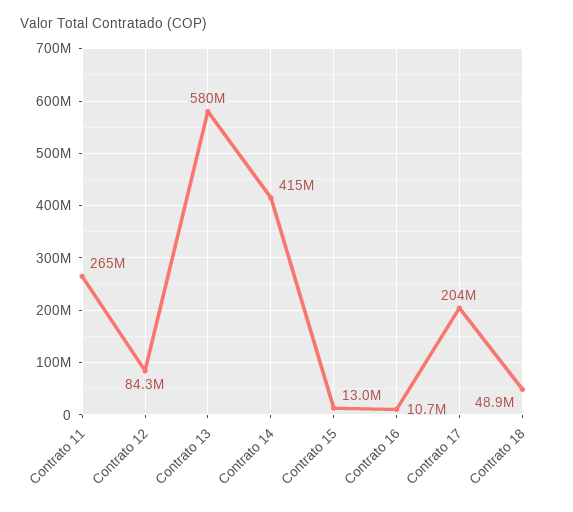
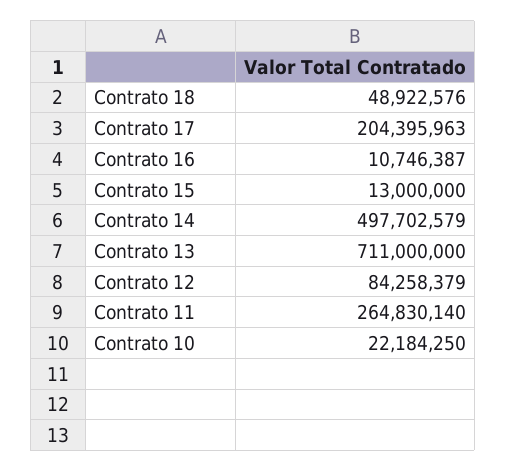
  {
    "Contrato 11": 264830140,
    "Contrato 12": 84258379,
-   "Contrato 13": 580000000,
+   "Contrato 13": 711000000,
-   "Contrato 14": 415000000,
+   "Contrato 14": 497702579,
    "Contrato 15": 13000000,
    "Contrato 16": 10746387,
    "Contrato 17": 204395963,
-   "Contrato 18": 48922576
+   "Contrato 18": 48922576,
+   "Contrato 10": 22184250
  }

